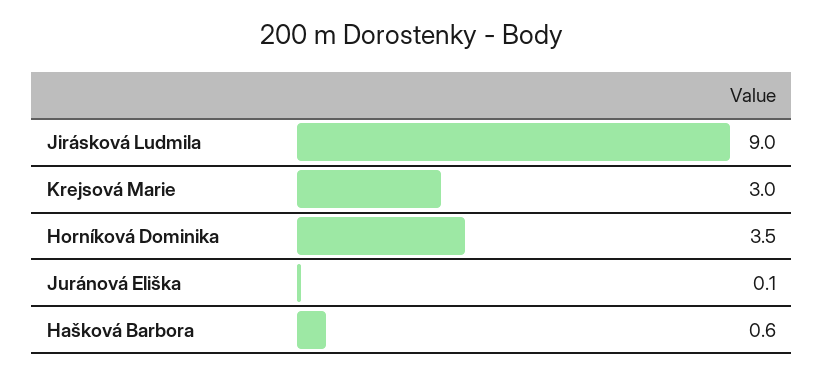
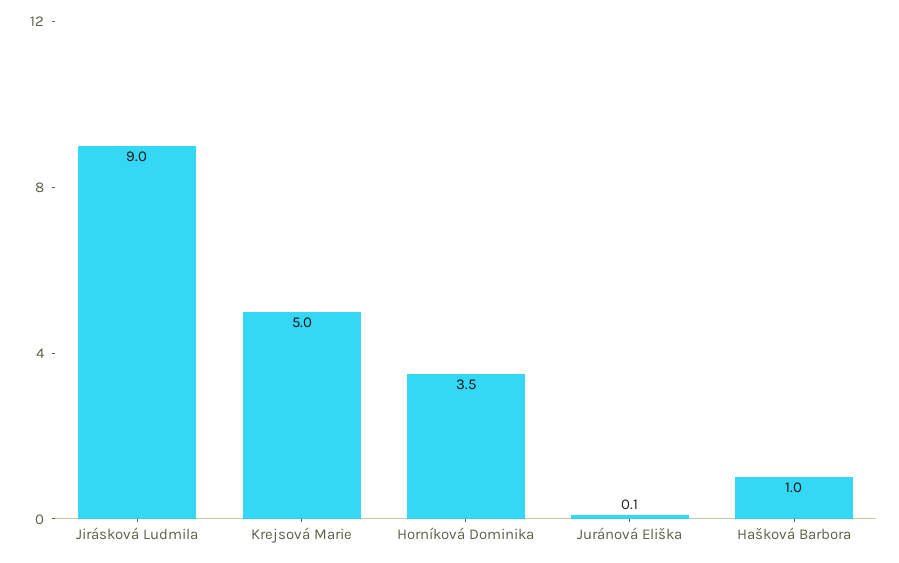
  {
    "Jirásková Ludmila": 9,
-   "Krejsová Marie": 3,
+   "Krejsová Marie": 5,
    "Horníková Dominika": 3.5,
    "Juránová Eliška": 0.1,
-   "Hašková Barbora": 0.6
+   "Hašková Barbora": 1
  }

